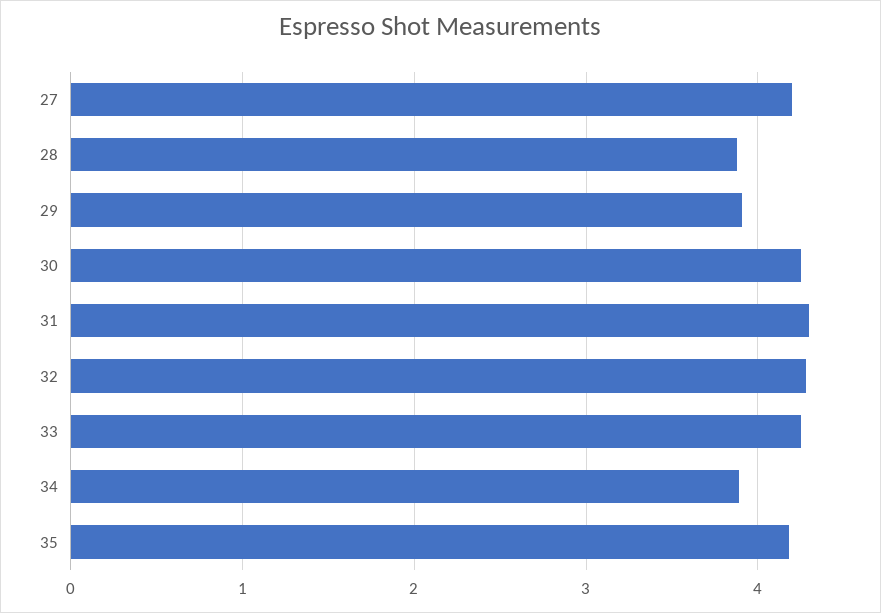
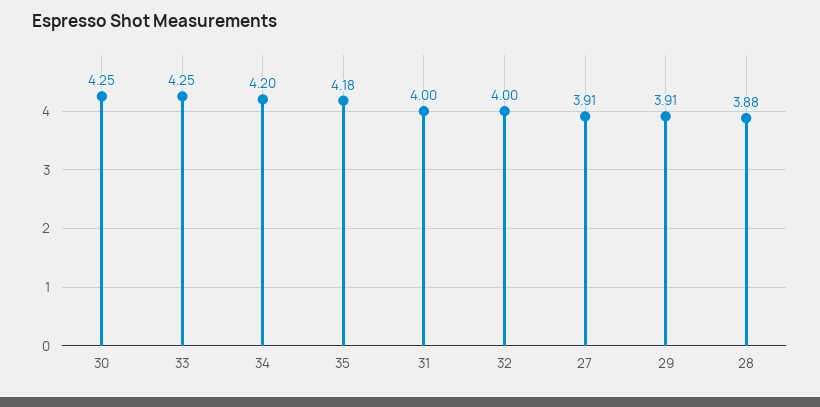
  {
-   "27": 4.2,
+   "27": 3.91,
    "28": 3.88,
    "29": 3.91,
    "30": 4.25,
-   "31": 4.3,
+   "31": 4,
-   "32": 4.3,
+   "32": 4,
    "33": 4.25,
-   "34": 3.9,
+   "34": 4.2,
    "35": 4.18
  }

